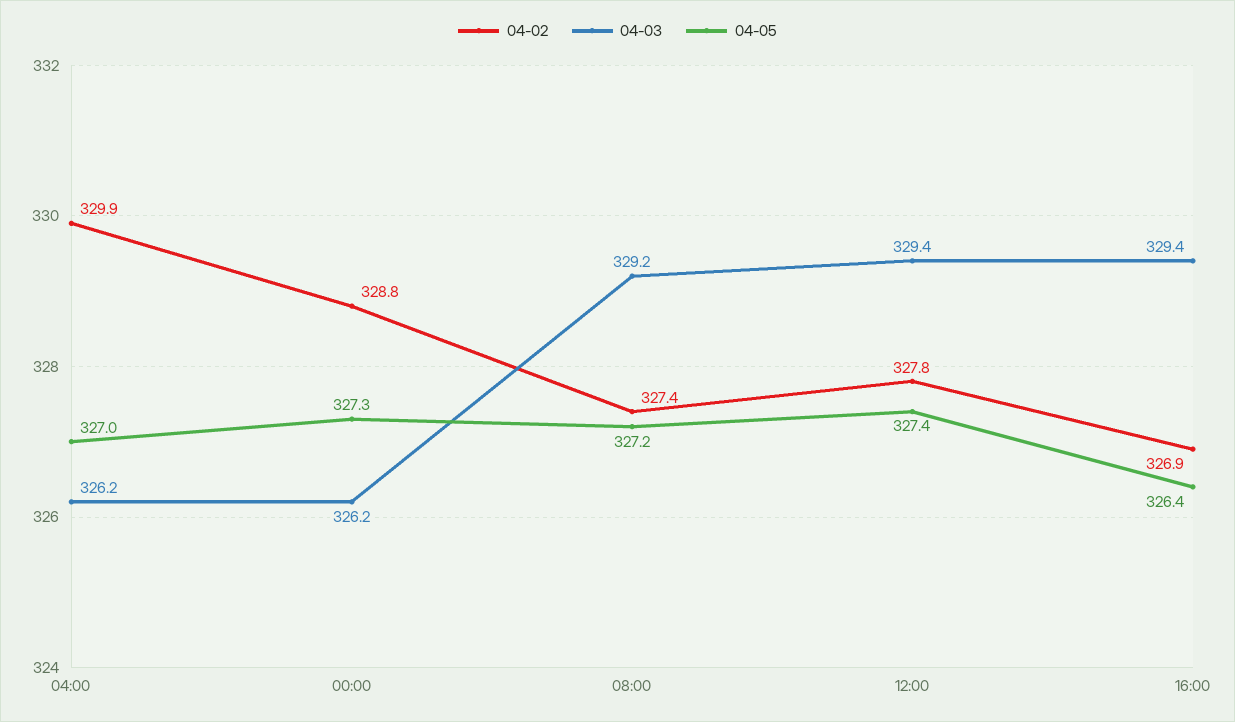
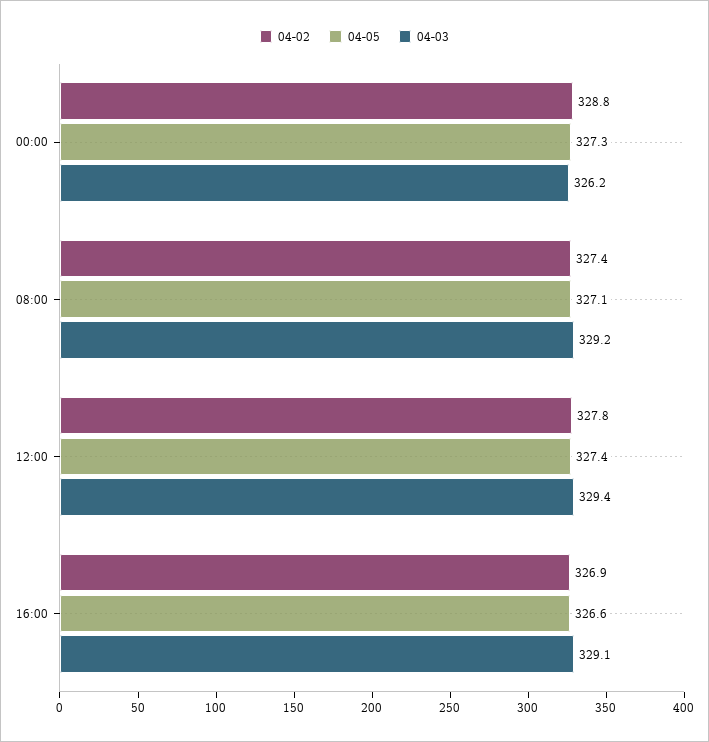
  {
    "04-02": {
-     "04:00": 329.9,
      "00:00": 328.8,
      "08:00": 327.4,
      "12:00": 327.8,
      "16:00": 326.9
    },
    "04-03": {
-     "04:00": 326.2,
      "00:00": 326.2,
      "08:00": 329.2,
      "12:00": 329.4,
-     "16:00": 329.4
+     "16:00": 329.1
    },
    "04-05": {
-     "04:00": 327,
      "00:00": 327.3,
-     "08:00": 327.2,
+     "08:00": 327.1,
      "12:00": 327.4,
-     "16:00": 326.4
+     "16:00": 326.6
    }
  }

